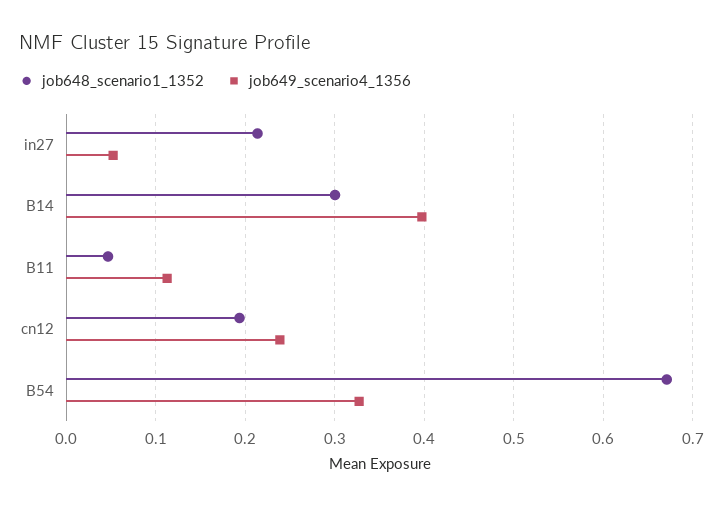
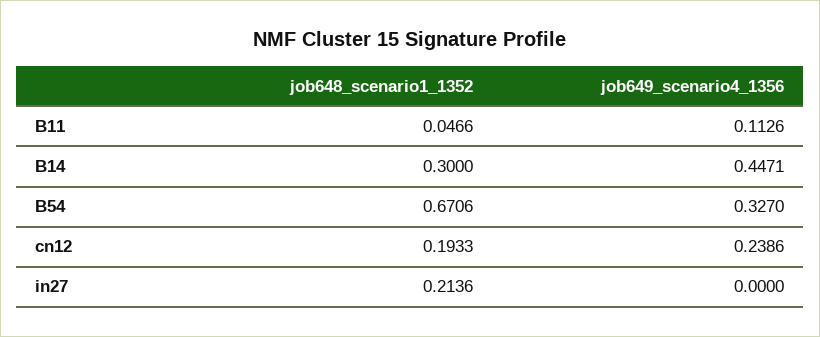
  {
    "job648_scenario1_1352": {
      "in27": 0.2136,
      "B14": 0.3,
      "B11": 0.0466,
      "cn12": 0.1933,
      "B54": 0.6706
    },
    "job649_scenario4_1356": {
-     "in27": 0.05,
+     "in27": 0,
-     "B14": 0.4,
+     "B14": 0.4471,
      "B11": 0.1126,
      "cn12": 0.2386,
      "B54": 0.327
    }
  }

